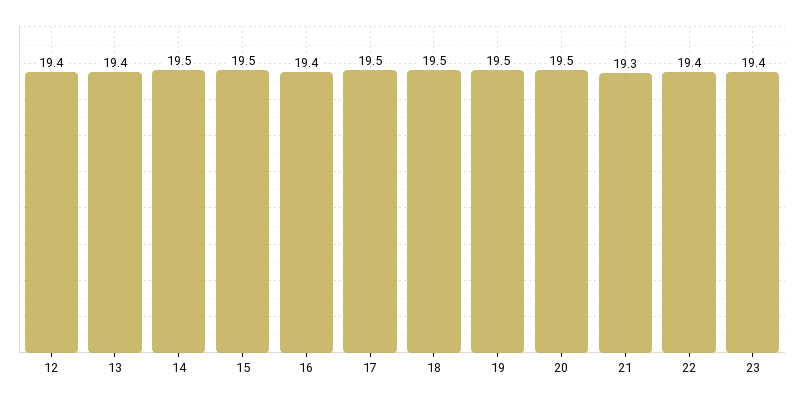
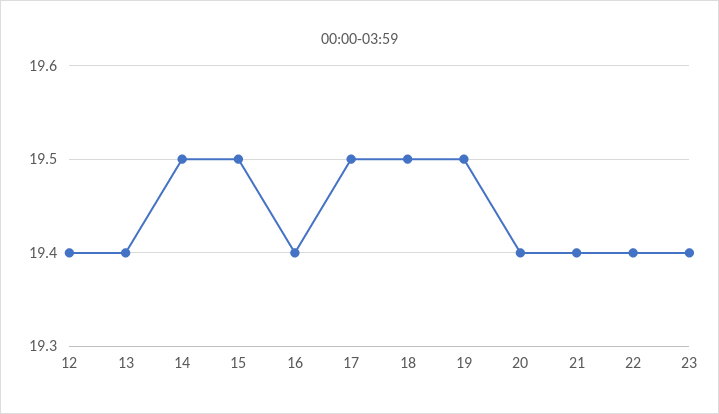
  {
    "12": 19.4,
    "13": 19.4,
    "14": 19.5,
    "15": 19.5,
    "16": 19.4,
    "17": 19.5,
    "18": 19.5,
    "19": 19.5,
-   "20": 19.5,
+   "20": 19.4,
-   "21": 19.3,
+   "21": 19.4,
    "22": 19.4,
    "23": 19.4
  }

